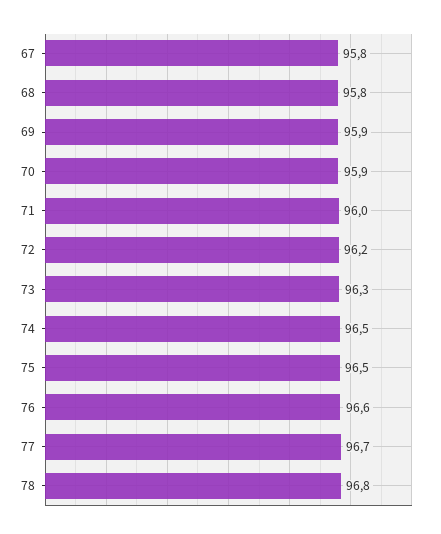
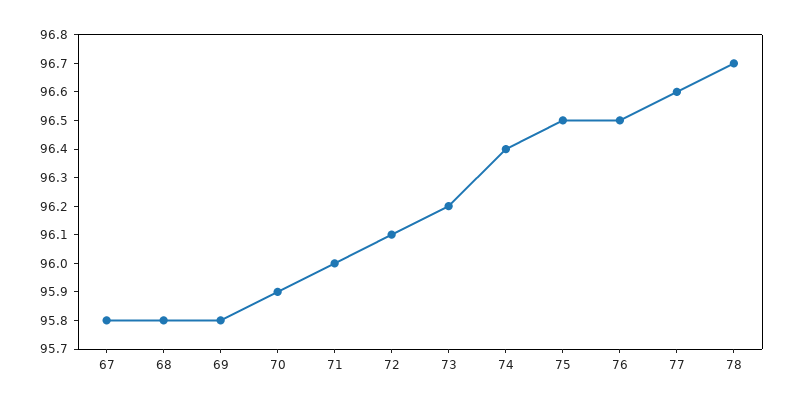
  {
    "67": 95.8,
    "68": 95.8,
-   "69": 95.9,
+   "69": 95.8,
    "70": 95.9,
    "71": 96,
-   "72": 96.2,
+   "72": 96.1,
-   "73": 96.3,
+   "73": 96.2,
-   "74": 96.5,
+   "74": 96.4,
    "75": 96.5,
-   "76": 96.6,
+   "76": 96.5,
-   "77": 96.7,
+   "77": 96.6,
-   "78": 96.8
+   "78": 96.7
  }

